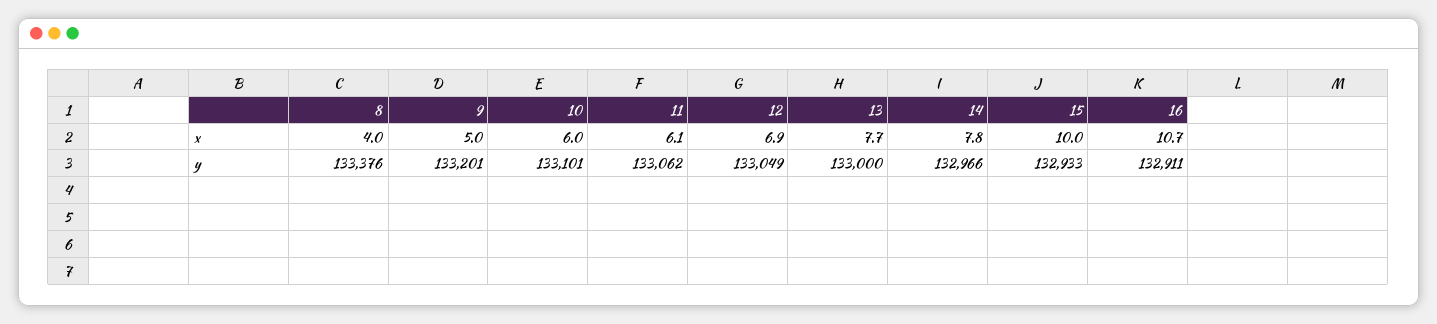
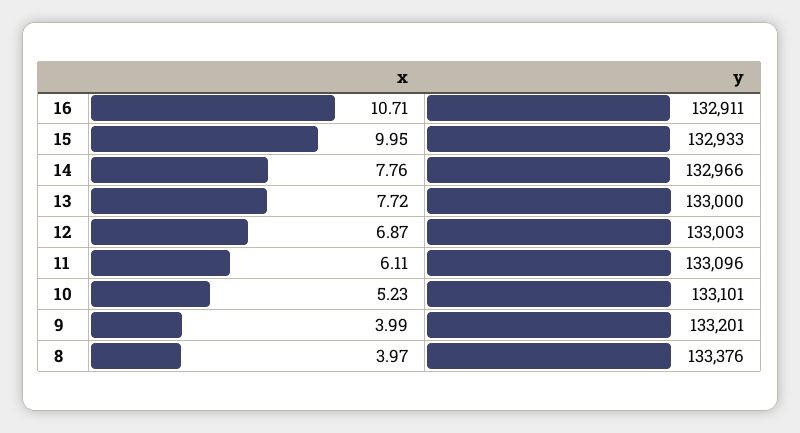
  {
    "8": {
      "x": 3.97,
      "y": 133376
    },
    "9": {
-     "x": 5,
+     "x": 3.99,
      "y": 133201
    },
    "10": {
-     "x": 6,
+     "x": 5.23,
      "y": 133101
    },
    "11": {
      "x": 6.11,
-     "y": 133062
+     "y": 133096
    },
    "12": {
      "x": 6.87,
-     "y": 133049
+     "y": 133003
    },
    "13": {
      "x": 7.72,
      "y": 133000
    },
    "14": {
      "x": 7.76,
      "y": 132966
    },
    "15": {
      "x": 9.95,
      "y": 132933
    },
    "16": {
      "x": 10.71,
      "y": 132911
    }
  }

